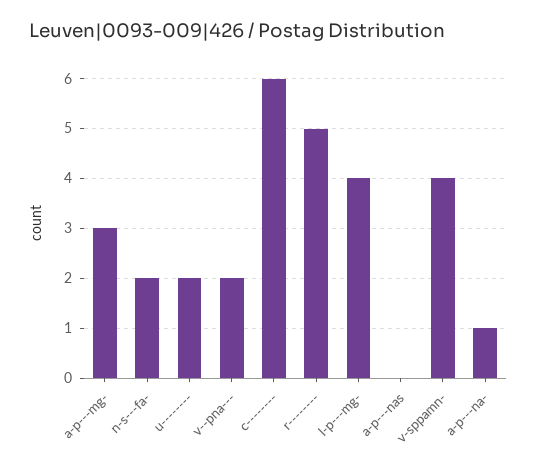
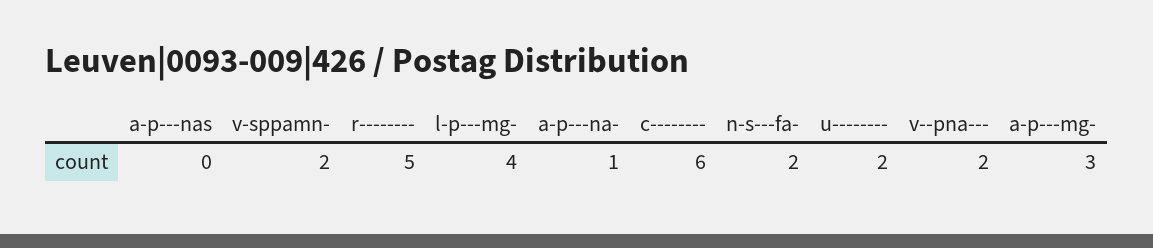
  {
    "a-p---mg-": 3,
    "n-s---fa-": 2,
    "u--------": 2,
    "v--pna---": 2,
    "c--------": 6,
    "r--------": 5,
    "l-p---mg-": 4,
    "a-p---nas": 0,
-   "v-sppamn-": 4,
+   "v-sppamn-": 2,
    "a-p---na-": 1
  }

